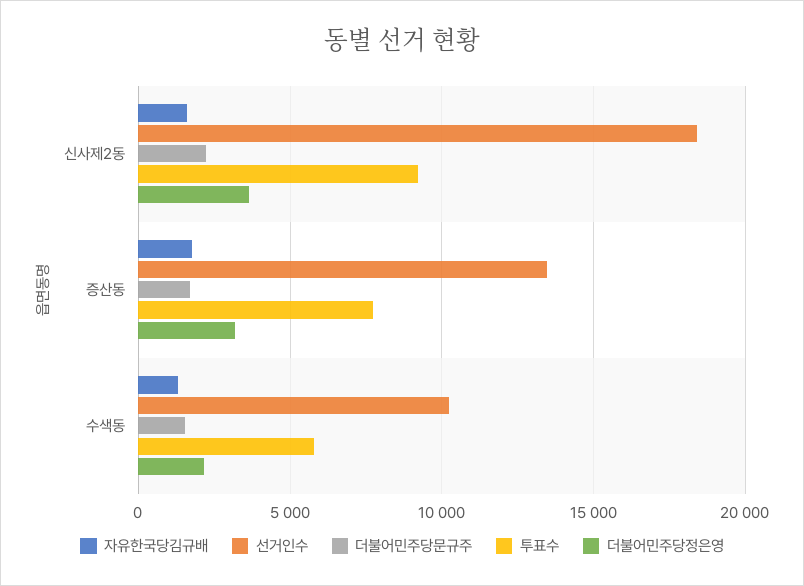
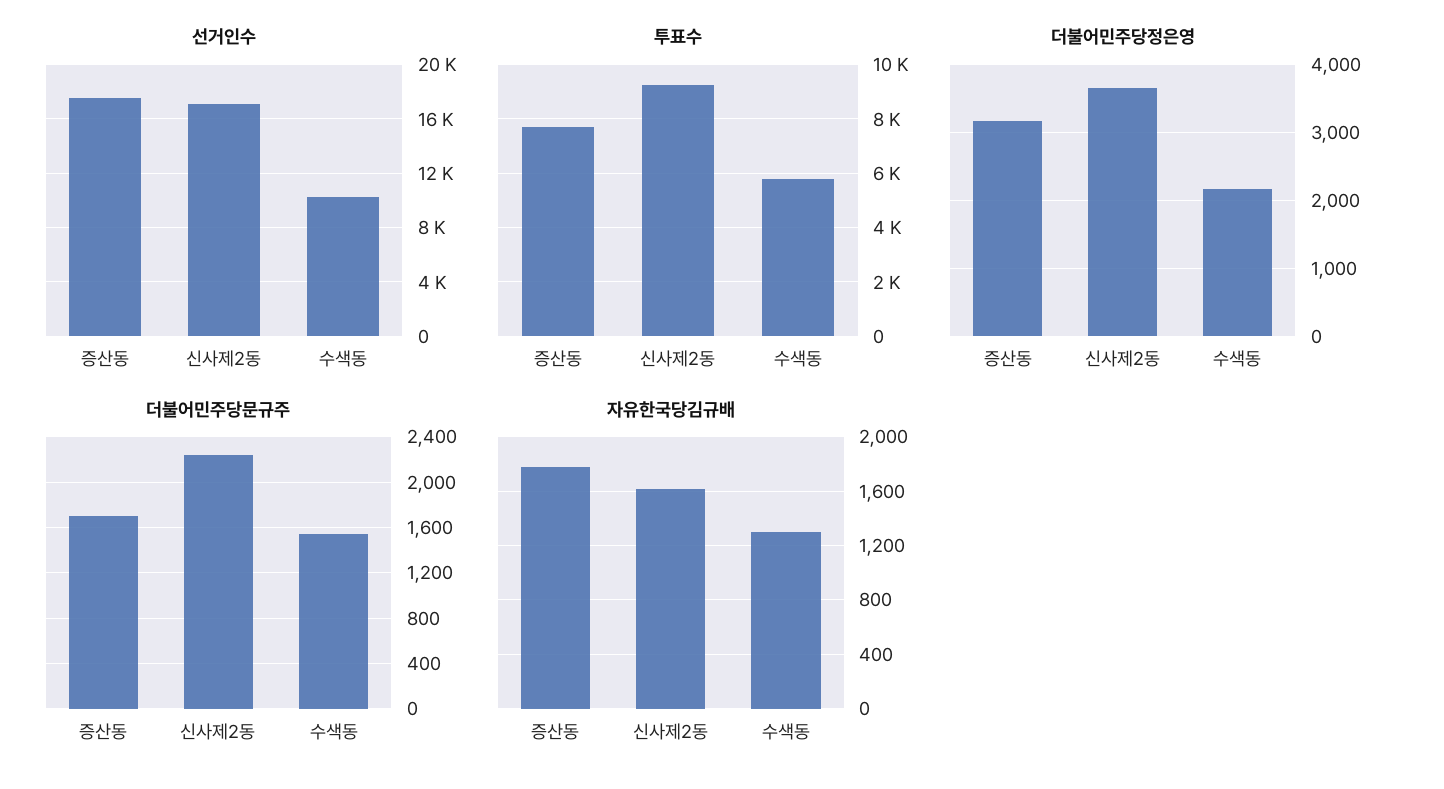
  {
    "자유한국당김규배": {
      "신사제2동": 1600,
      "증산동": 1800,
      "수색동": 1300
    },
    "선거인수": {
-     "신사제2동": 18500,
+     "신사제2동": 17000,
-     "증산동": 13500,
+     "증산동": 17500,
      "수색동": 10000
    },
    "더불어민주당문규주": {
      "신사제2동": 2200,
      "증산동": 1700,
      "수색동": 1500
    },
    "투표수": {
      "신사제2동": 9250,
      "증산동": 7750,
      "수색동": 5750
    },
    "더불어민주당정은영": {
      "신사제2동": 3700,
      "증산동": 3200,
      "수색동": 2200
    }
  }

